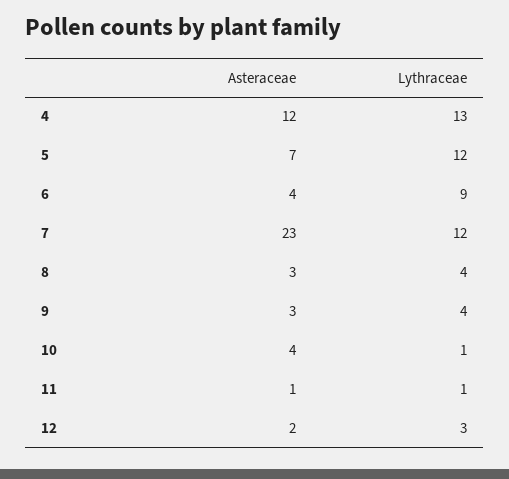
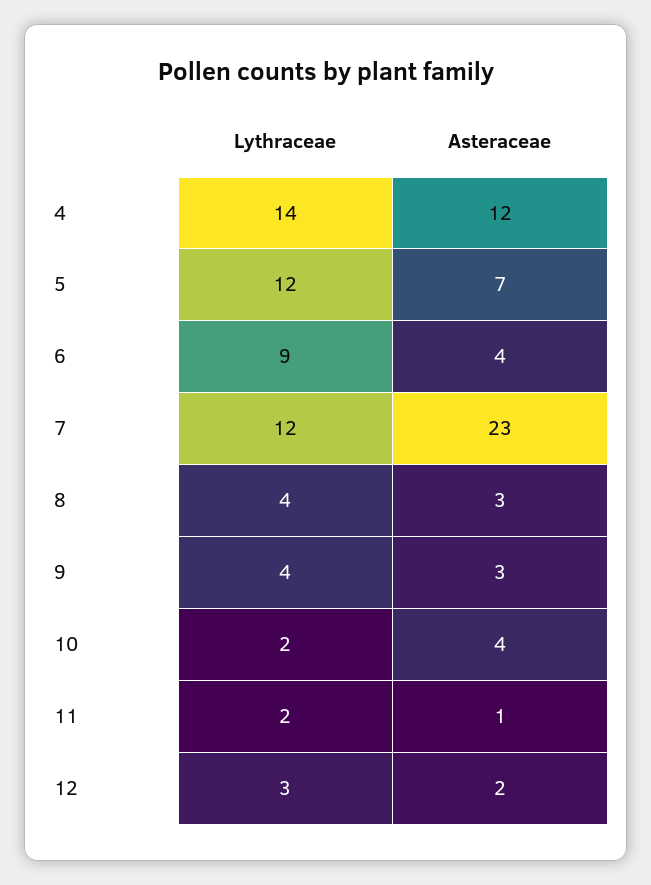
  {
    "Asteraceae": {
      "4": 12,
      "5": 7,
      "6": 4,
      "7": 23,
      "8": 3,
      "9": 3,
      "10": 4,
      "11": 1,
      "12": 2
    },
    "Lythraceae": {
-     "4": 13,
+     "4": 14,
      "5": 12,
      "6": 9,
      "7": 12,
      "8": 4,
      "9": 4,
-     "10": 1,
+     "10": 2,
-     "11": 1,
+     "11": 2,
      "12": 3
    }
  }

